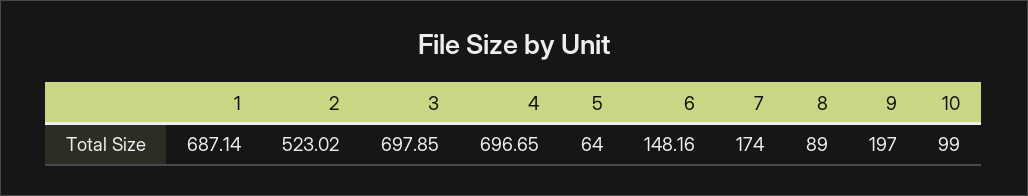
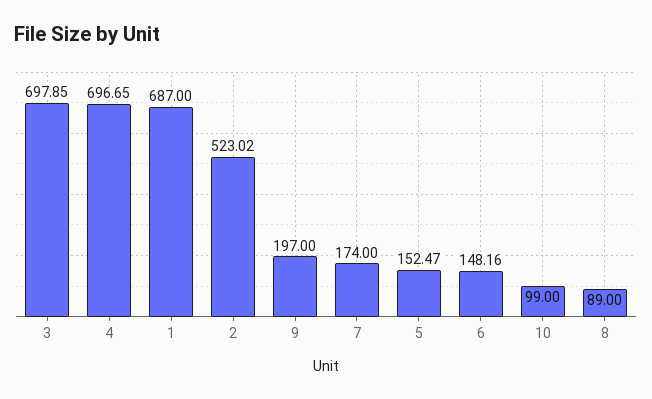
  {
-   "1": 687.14,
+   "1": 687,
    "2": 523.02,
    "3": 697.85,
    "4": 696.65,
-   "5": 64,
+   "5": 152.47,
    "6": 148.16,
    "7": 174,
    "8": 89,
    "9": 197,
    "10": 99
  }

